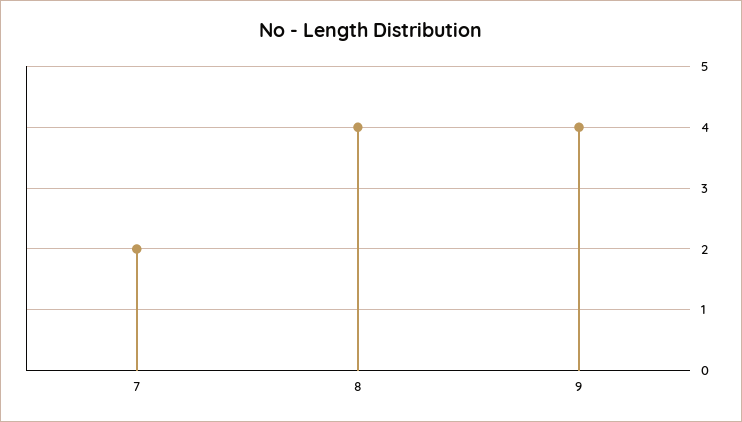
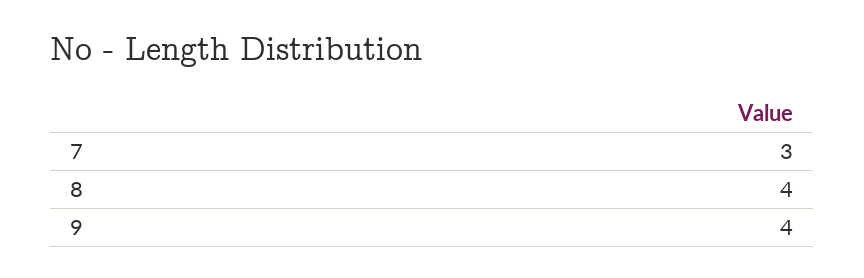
  {
-   "7": 2,
+   "7": 3,
    "8": 4,
    "9": 4
  }

